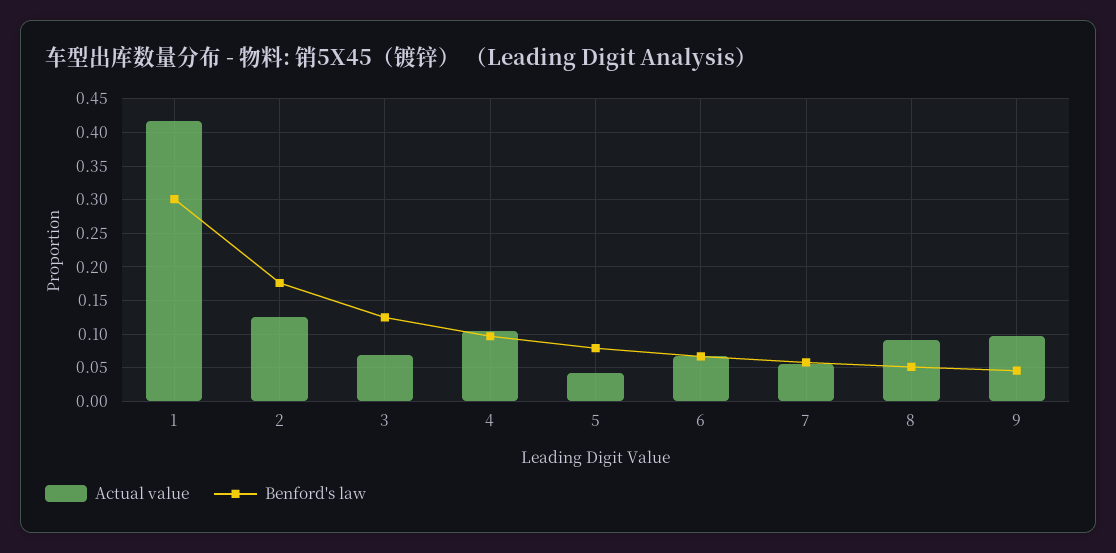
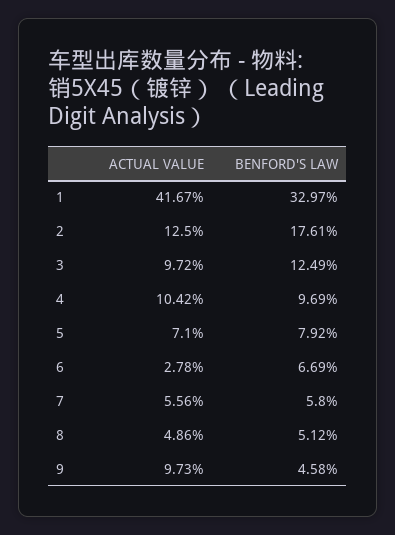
  {
    "Actual value": {
      "1": 0.4167,
      "2": 0.125,
-     "3": 0.07,
+     "3": 0.0972,
      "4": 0.1042,
-     "5": 0.04,
+     "5": 0.071,
-     "6": 0.07,
+     "6": 0.0278,
      "7": 0.0556,
-     "8": 0.09,
+     "8": 0.0486,
      "9": 0.0973
    },
    "Benford's law": {
-     "1": 0.3,
+     "1": 0.3297,
      "2": 0.1761,
      "3": 0.1249,
      "4": 0.0969,
      "5": 0.0792,
      "6": 0.0669,
      "7": 0.058,
      "8": 0.0512,
      "9": 0.0458
    }
  }

